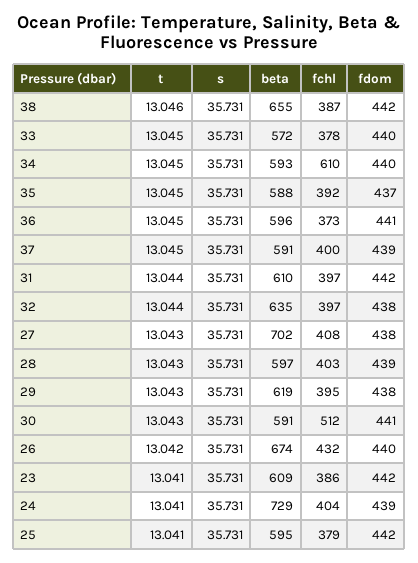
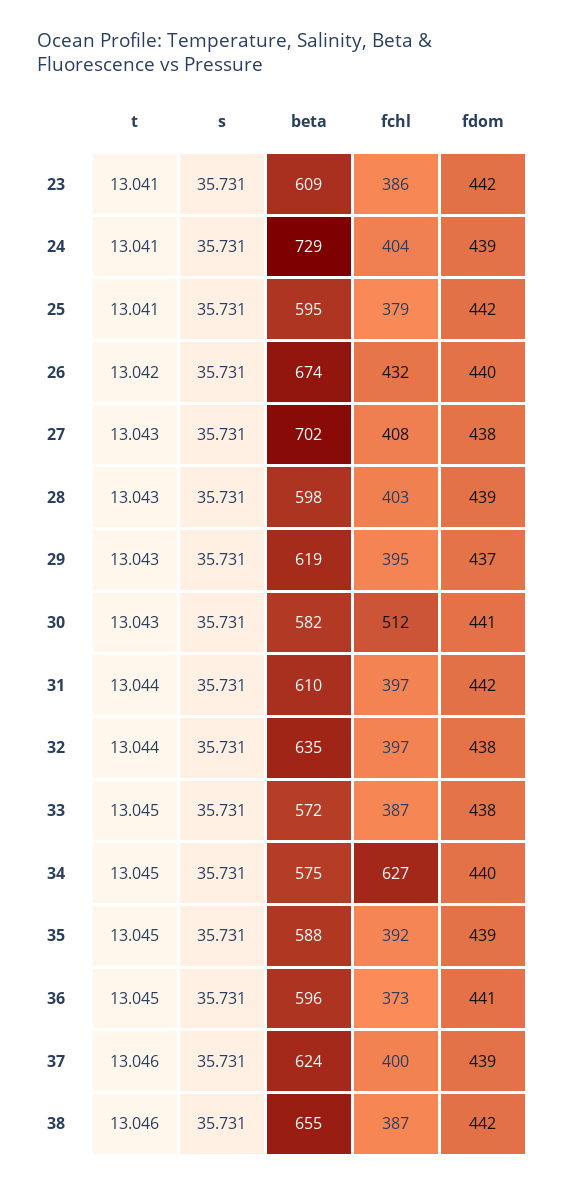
  {
    "t": {
      "38": 13.046,
      "33": 13.045,
      "34": 13.045,
      "35": 13.045,
      "36": 13.045,
-     "37": 13.045,
+     "37": 13.046,
      "31": 13.044,
      "32": 13.044,
      "27": 13.043,
      "28": 13.043,
      "29": 13.043,
      "30": 13.043,
      "26": 13.042,
      "23": 13.041,
      "24": 13.041,
      "25": 13.041
    },
    "s": {
      "38": 35.731,
      "33": 35.731,
      "34": 35.731,
      "35": 35.731,
      "36": 35.731,
      "37": 35.731,
      "31": 35.731,
      "32": 35.731,
      "27": 35.731,
      "28": 35.731,
      "29": 35.731,
      "30": 35.731,
      "26": 35.731,
      "23": 35.731,
      "24": 35.731,
      "25": 35.731
    },
    "beta": {
      "38": 655,
      "33": 572,
-     "34": 593,
+     "34": 575,
      "35": 588,
      "36": 596,
-     "37": 591,
+     "37": 624,
      "31": 610,
      "32": 635,
      "27": 702,
-     "28": 597,
+     "28": 598,
      "29": 619,
-     "30": 591,
+     "30": 582,
      "26": 674,
      "23": 609,
      "24": 729,
      "25": 595
    },
    "fchl": {
      "38": 387,
-     "33": 378,
+     "33": 387,
-     "34": 610,
+     "34": 627,
      "35": 392,
      "36": 373,
      "37": 400,
      "31": 397,
      "32": 397,
      "27": 408,
      "28": 403,
      "29": 395,
      "30": 512,
      "26": 432,
      "23": 386,
      "24": 404,
      "25": 379
    },
    "fdom": {
      "38": 442,
-     "33": 440,
+     "33": 438,
      "34": 440,
-     "35": 437,
+     "35": 439,
      "36": 441,
      "37": 439,
      "31": 442,
      "32": 438,
      "27": 438,
      "28": 439,
-     "29": 438,
+     "29": 437,
      "30": 441,
      "26": 440,
      "23": 442,
      "24": 439,
      "25": 442
    }
  }

